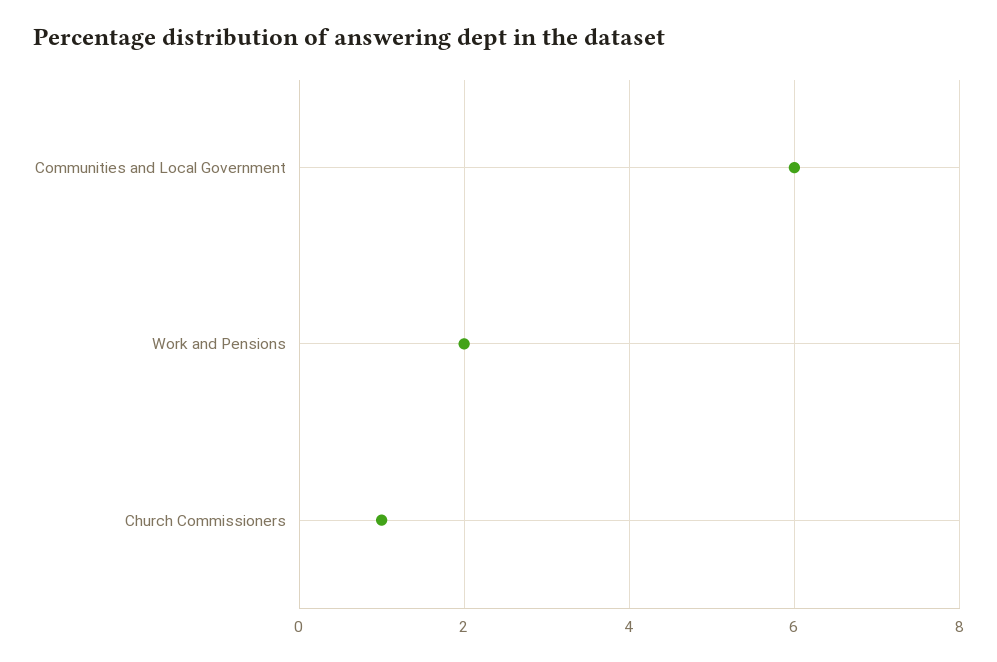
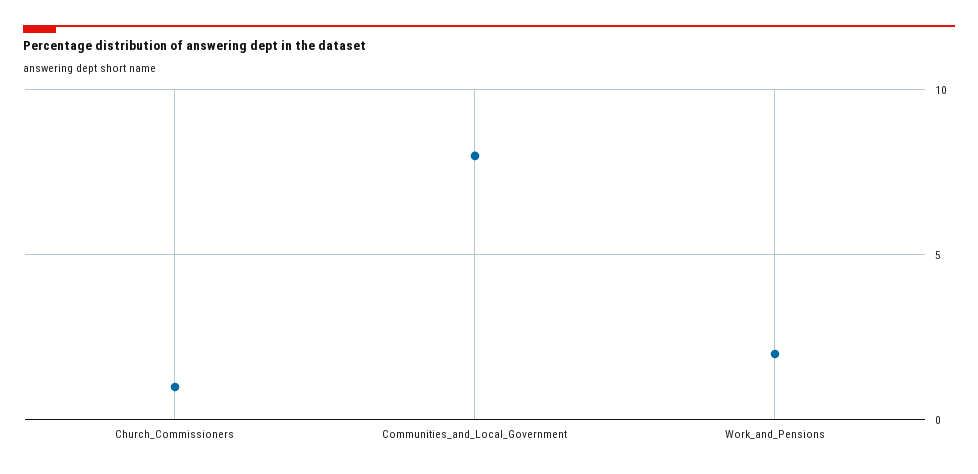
  {
-   "Communities and Local Government": 6,
+   "Communities and Local Government": 8,
    "Work and Pensions": 2,
    "Church Commissioners": 1
  }

